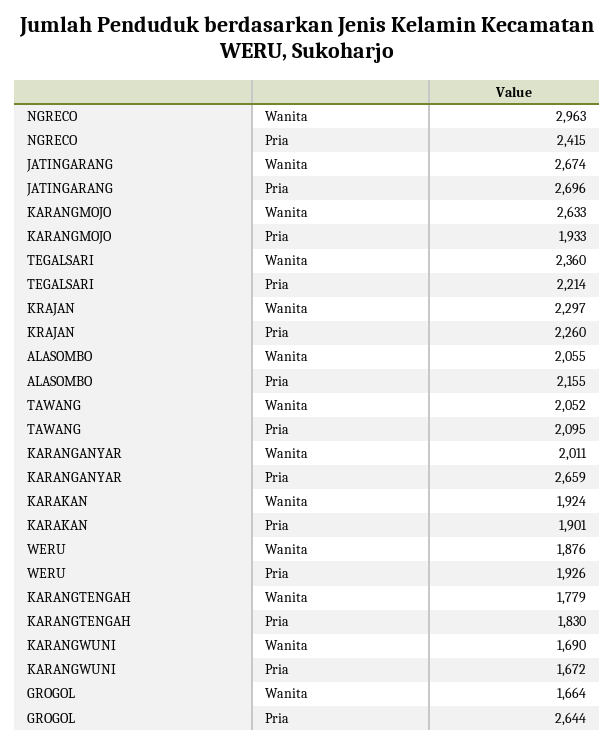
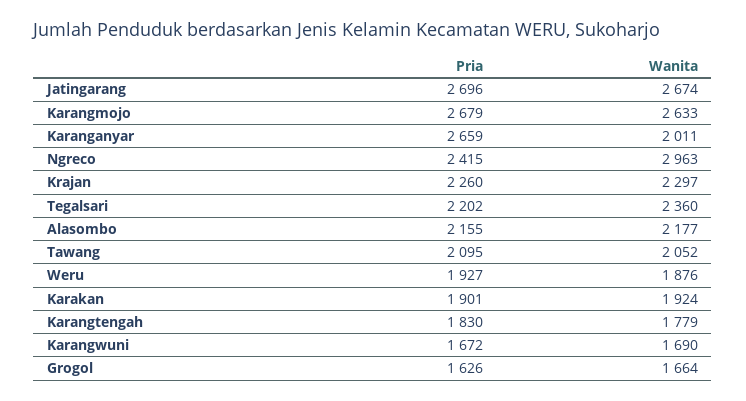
  {
    "NGRECO": {
      "Wanita": 2963,
      "Pria": 2415
    },
    "JATINGARANG": {
      "Wanita": 2674,
      "Pria": 2696
    },
    "KARANGMOJO": {
      "Wanita": 2633,
-     "Pria": 1933
+     "Pria": 2679
    },
    "TEGALSARI": {
      "Wanita": 2360,
-     "Pria": 2214
+     "Pria": 2202
    },
    "KRAJAN": {
      "Wanita": 2297,
      "Pria": 2260
    },
    "ALASOMBO": {
-     "Wanita": 2055,
+     "Wanita": 2177,
      "Pria": 2155
    },
    "TAWANG": {
      "Wanita": 2052,
      "Pria": 2095
    },
    "KARANGANYAR": {
      "Wanita": 2011,
      "Pria": 2659
    },
    "KARAKAN": {
      "Wanita": 1924,
      "Pria": 1901
    },
    "WERU": {
      "Wanita": 1876,
-     "Pria": 1926
+     "Pria": 1927
    },
    "KARANGTENGAH": {
      "Wanita": 1779,
      "Pria": 1830
    },
    "KARANGWUNI": {
      "Wanita": 1690,
      "Pria": 1672
    },
    "GROGOL": {
      "Wanita": 1664,
-     "Pria": 2644
+     "Pria": 1626
    }
  }

